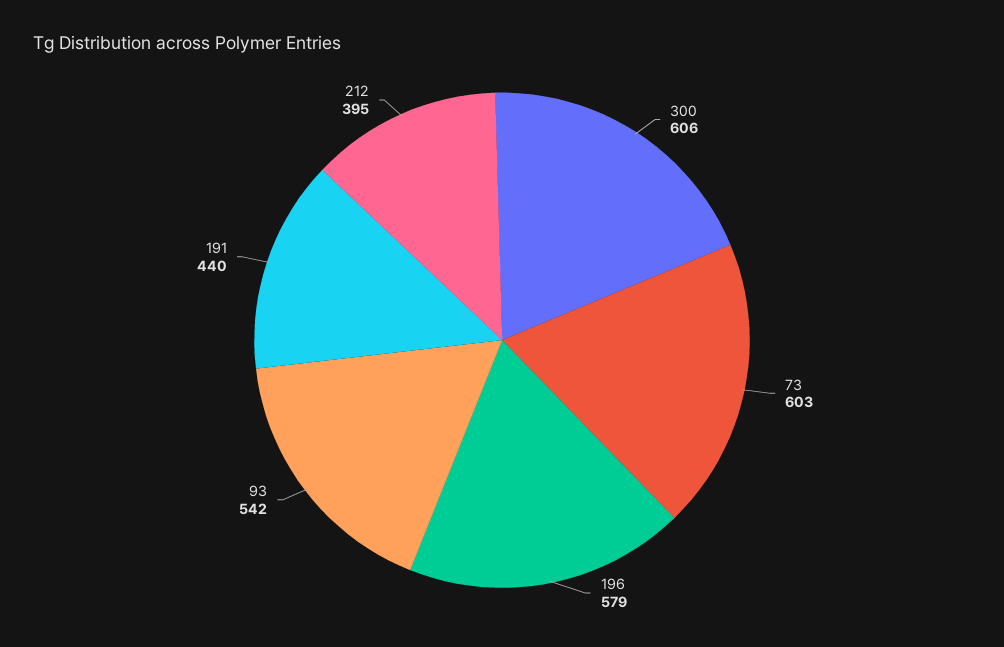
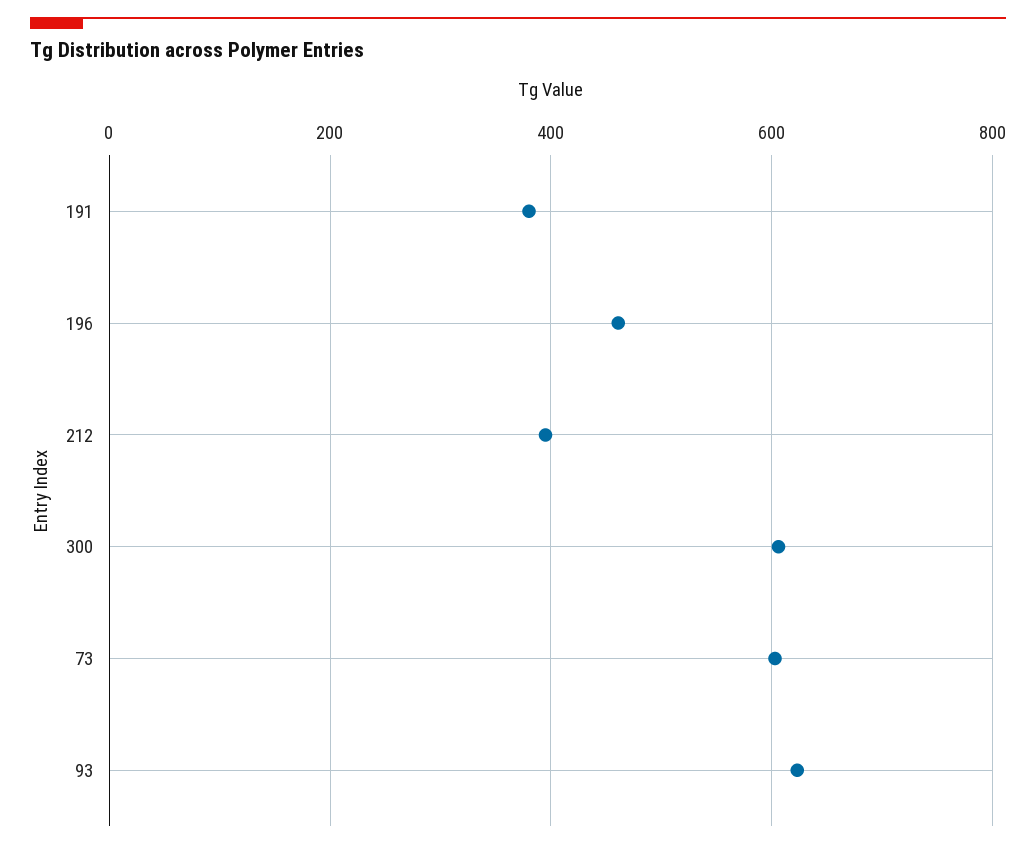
  {
    "300": 606,
    "73": 603,
-   "196": 579,
+   "196": 460,
-   "93": 542,
+   "93": 620,
-   "191": 440,
+   "191": 380,
    "212": 395
  }

